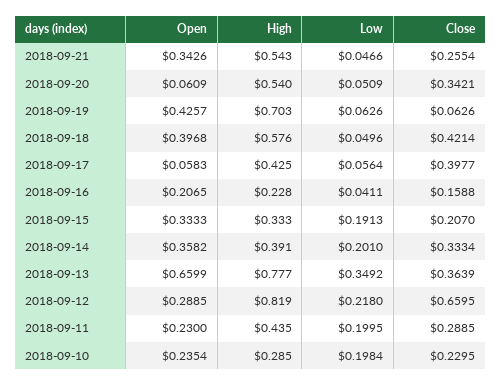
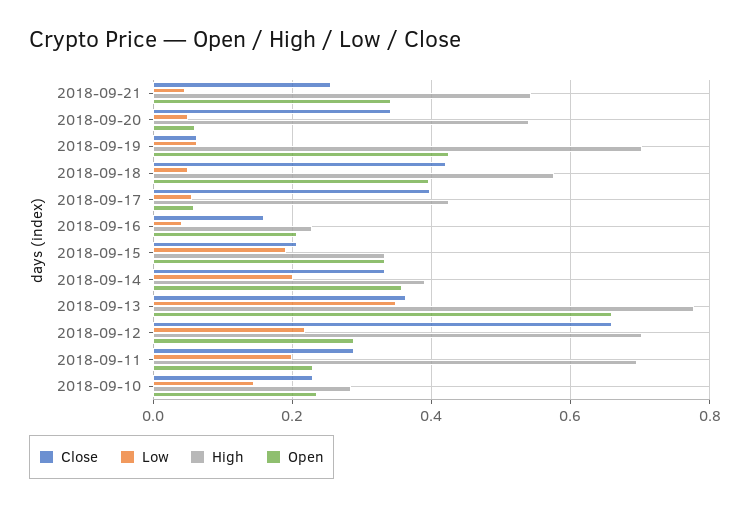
  {
    "Open": {
      "2018-09-21": 0.3426,
      "2018-09-20": 0.0609,
      "2018-09-19": 0.4257,
      "2018-09-18": 0.3968,
      "2018-09-17": 0.0583,
      "2018-09-16": 0.2065,
      "2018-09-15": 0.3333,
      "2018-09-14": 0.3582,
      "2018-09-13": 0.6599,
      "2018-09-12": 0.2885,
      "2018-09-11": 0.23,
      "2018-09-10": 0.2354
    },
    "High": {
      "2018-09-21": 0.543,
      "2018-09-20": 0.54,
      "2018-09-19": 0.703,
      "2018-09-18": 0.576,
      "2018-09-17": 0.425,
      "2018-09-16": 0.228,
      "2018-09-15": 0.333,
      "2018-09-14": 0.391,
      "2018-09-13": 0.777,
-     "2018-09-12": 0.819,
+     "2018-09-12": 0.7,
-     "2018-09-11": 0.435,
+     "2018-09-11": 0.7,
      "2018-09-10": 0.285
    },
    "Low": {
      "2018-09-21": 0.0466,
      "2018-09-20": 0.0509,
      "2018-09-19": 0.0626,
      "2018-09-18": 0.0496,
      "2018-09-17": 0.0564,
      "2018-09-16": 0.0411,
      "2018-09-15": 0.1913,
      "2018-09-14": 0.201,
      "2018-09-13": 0.3492,
      "2018-09-12": 0.218,
      "2018-09-11": 0.1995,
-     "2018-09-10": 0.1984
+     "2018-09-10": 0.14
    },
    "Close": {
      "2018-09-21": 0.2554,
      "2018-09-20": 0.3421,
      "2018-09-19": 0.0626,
      "2018-09-18": 0.4214,
      "2018-09-17": 0.3977,
      "2018-09-16": 0.1588,
      "2018-09-15": 0.207,
      "2018-09-14": 0.3334,
      "2018-09-13": 0.3639,
      "2018-09-12": 0.6595,
      "2018-09-11": 0.2885,
      "2018-09-10": 0.2295
    }
  }

